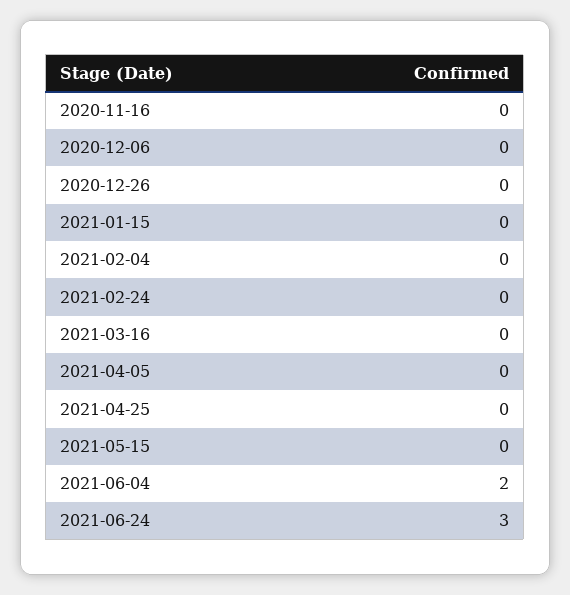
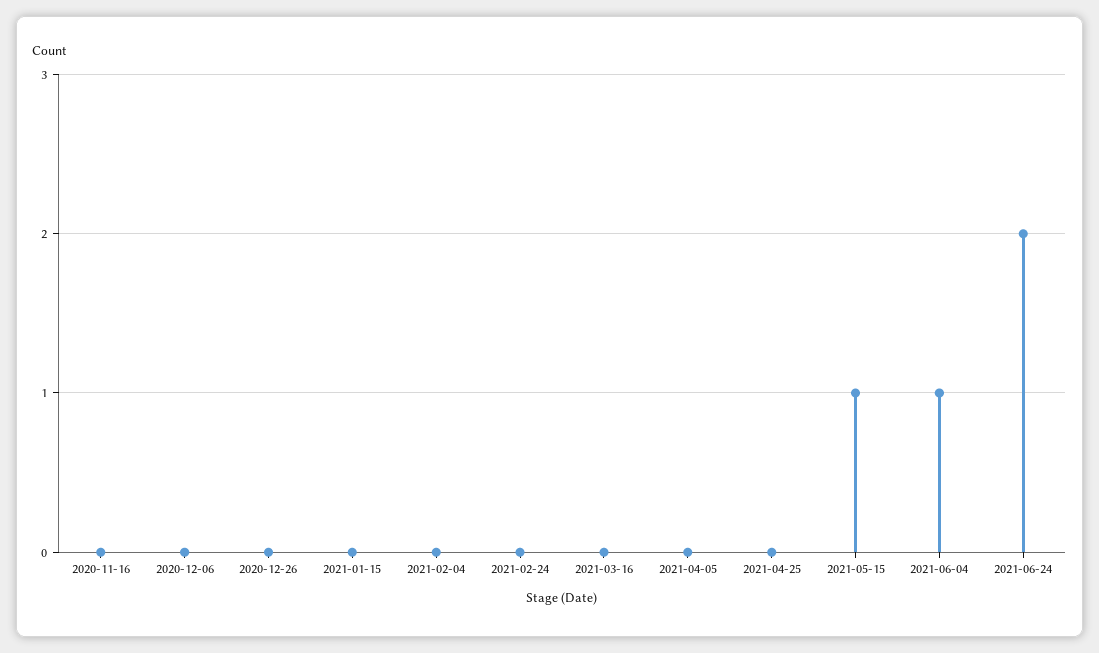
  {
    "2020-11-16": 0,
    "2020-12-06": 0,
    "2020-12-26": 0,
    "2021-01-15": 0,
    "2021-02-04": 0,
    "2021-02-24": 0,
    "2021-03-16": 0,
    "2021-04-05": 0,
    "2021-04-25": 0,
-   "2021-05-15": 0,
+   "2021-05-15": 1,
-   "2021-06-04": 2,
+   "2021-06-04": 1,
-   "2021-06-24": 3
+   "2021-06-24": 2
  }

